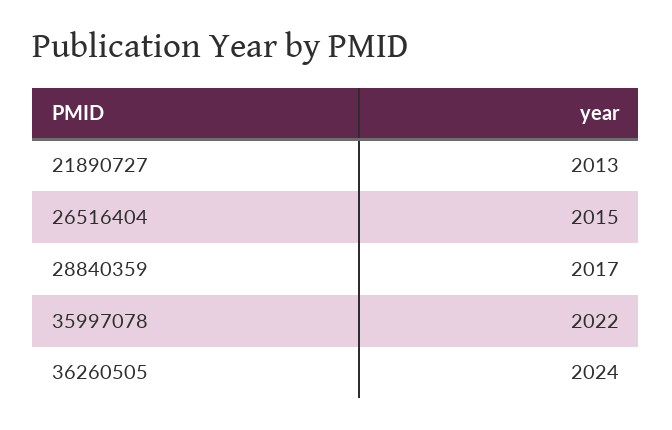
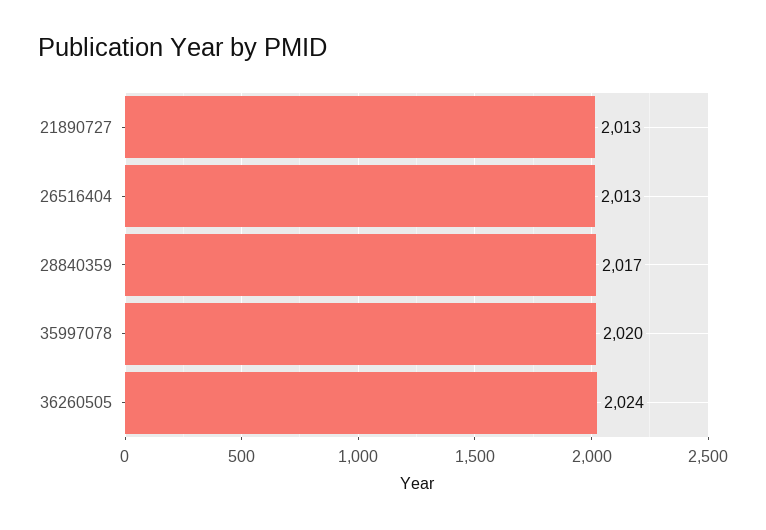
  {
    "21890727": 2013,
-   "26516404": 2015,
+   "26516404": 2013,
    "28840359": 2017,
-   "35997078": 2022,
+   "35997078": 2020,
    "36260505": 2024
  }

